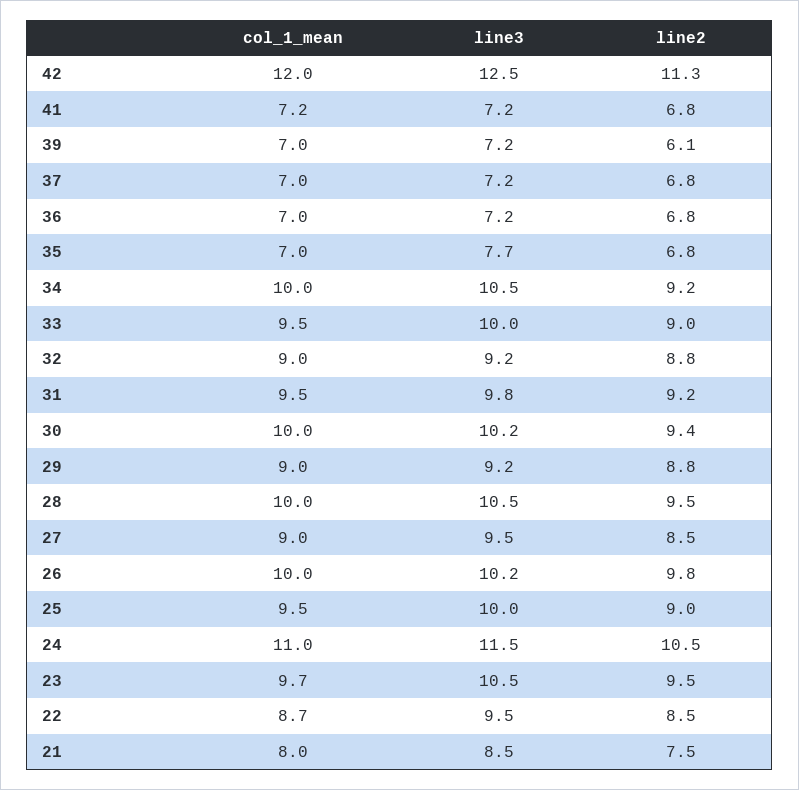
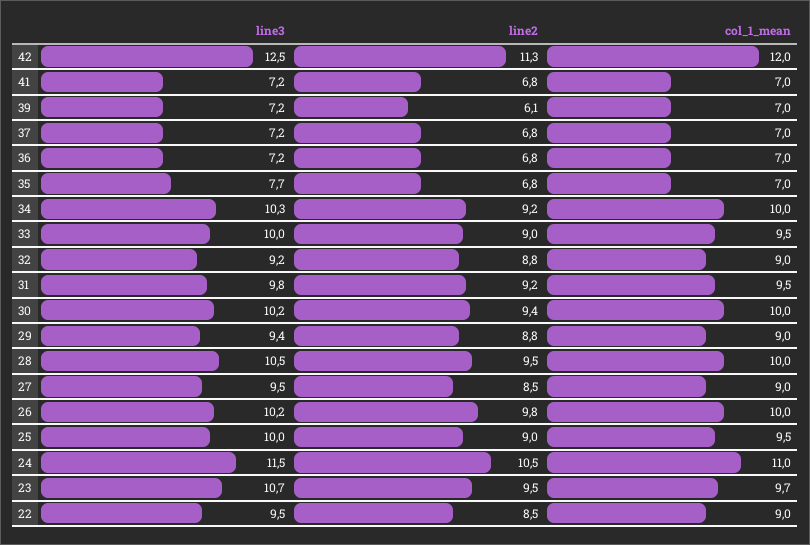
  {
    "col_1_mean": {
      "42": 12,
-     "41": 7.2,
+     "41": 7,
      "39": 7,
      "37": 7,
      "36": 7,
      "35": 7,
      "34": 10,
      "33": 9.5,
      "32": 9,
      "31": 9.5,
      "30": 10,
      "29": 9,
      "28": 10,
      "27": 9,
      "26": 10,
      "25": 9.5,
      "24": 11,
      "23": 9.7,
-     "22": 8.7,
+     "22": 9
-     "21": 8
    },
    "line3": {
      "42": 12.5,
      "41": 7.2,
      "39": 7.2,
      "37": 7.2,
      "36": 7.2,
      "35": 7.7,
-     "34": 10.5,
+     "34": 10.3,
      "33": 10,
      "32": 9.2,
      "31": 9.8,
      "30": 10.2,
-     "29": 9.2,
+     "29": 9.4,
      "28": 10.5,
      "27": 9.5,
      "26": 10.2,
      "25": 10,
      "24": 11.5,
-     "23": 10.5,
+     "23": 10.7,
-     "22": 9.5,
+     "22": 9.5
-     "21": 8.5
    },
    "line2": {
      "42": 11.3,
      "41": 6.8,
      "39": 6.1,
      "37": 6.8,
      "36": 6.8,
      "35": 6.8,
      "34": 9.2,
      "33": 9,
      "32": 8.8,
      "31": 9.2,
      "30": 9.4,
      "29": 8.8,
      "28": 9.5,
      "27": 8.5,
      "26": 9.8,
      "25": 9,
      "24": 10.5,
      "23": 9.5,
-     "22": 8.5,
+     "22": 8.5
-     "21": 7.5
    }
  }

